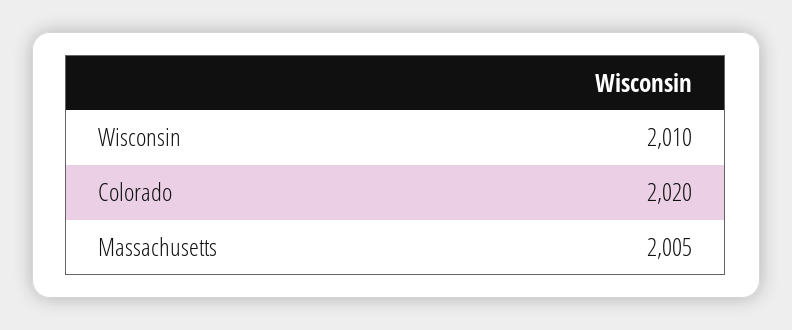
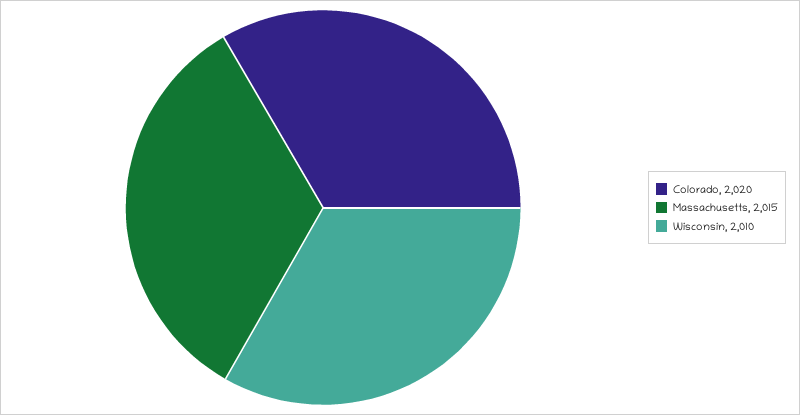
  {
    "Wisconsin": 2010,
    "Colorado": 2020,
-   "Massachusetts": 2005
+   "Massachusetts": 2015
  }

